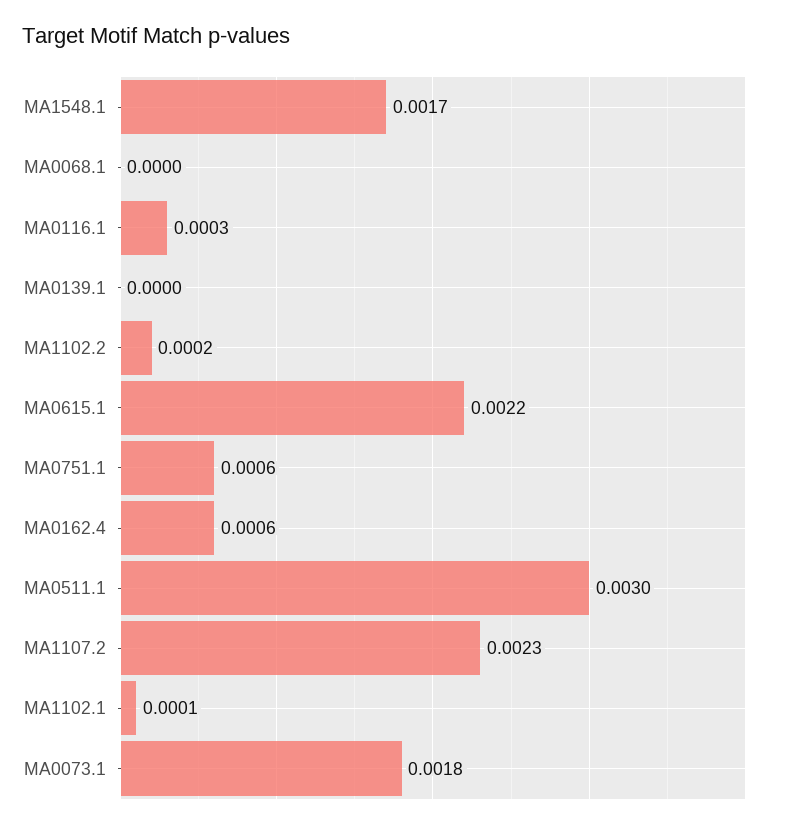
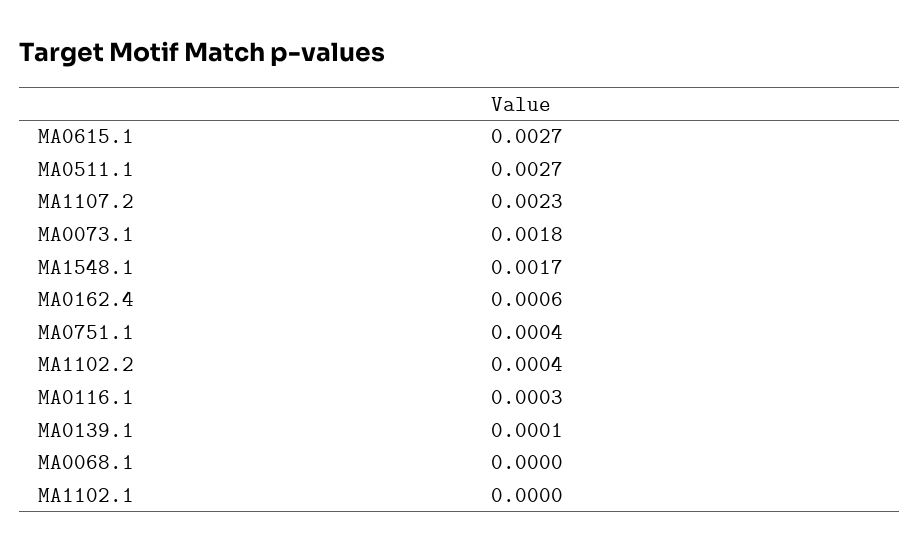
  {
    "MA1548.1": 0.0017,
    "MA0068.1": 0,
    "MA0116.1": 0.0003,
-   "MA0139.1": 0,
+   "MA0139.1": 0.0001,
-   "MA1102.2": 0.0002,
+   "MA1102.2": 0.0004,
-   "MA0615.1": 0.0022,
+   "MA0615.1": 0.0027,
-   "MA0751.1": 0.0006,
+   "MA0751.1": 0.0004,
    "MA0162.4": 0.0006,
-   "MA0511.1": 0.003,
+   "MA0511.1": 0.0027,
    "MA1107.2": 0.0023,
-   "MA1102.1": 0.0001,
+   "MA1102.1": 0,
    "MA0073.1": 0.0018
  }

